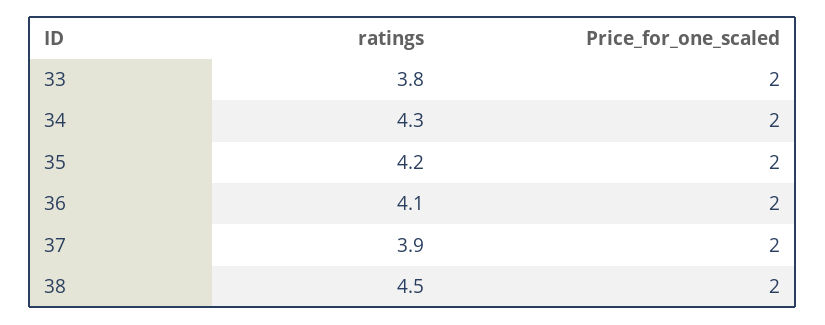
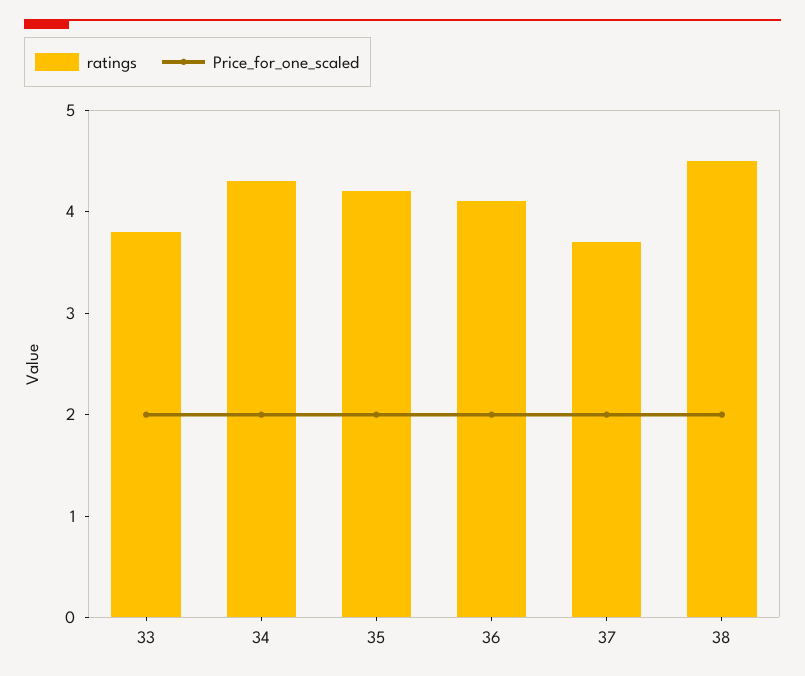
  {
    "ratings": {
      "33": 3.8,
      "34": 4.3,
      "35": 4.2,
      "36": 4.1,
-     "37": 3.9,
+     "37": 3.7,
      "38": 4.5
    },
    "Price_for_one_scaled": {
      "33": 2,
      "34": 2,
      "35": 2,
      "36": 2,
      "37": 2,
      "38": 2
    }
  }

